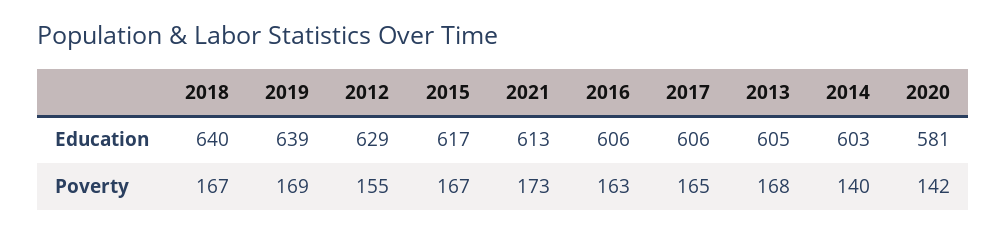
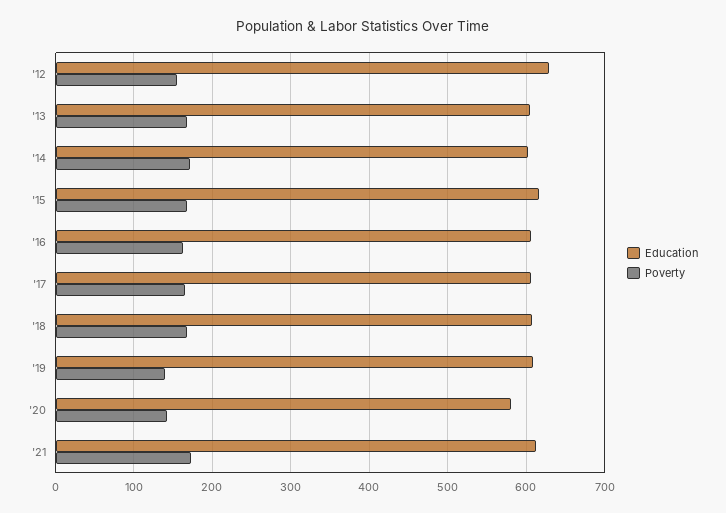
  {
    "Education": {
-     "2018": 640,
+     "2018": 610,
-     "2019": 639,
+     "2019": 610,
      "2012": 629,
      "2015": 617,
      "2021": 613,
      "2016": 606,
      "2017": 606,
      "2013": 605,
      "2014": 603,
      "2020": 581
    },
    "Poverty": {
      "2018": 167,
-     "2019": 169,
+     "2019": 140,
      "2012": 155,
      "2015": 167,
      "2021": 173,
      "2016": 163,
      "2017": 165,
      "2013": 168,
-     "2014": 140,
+     "2014": 170,
      "2020": 142
    }
  }

